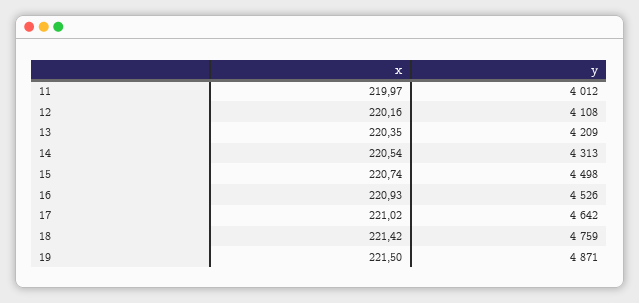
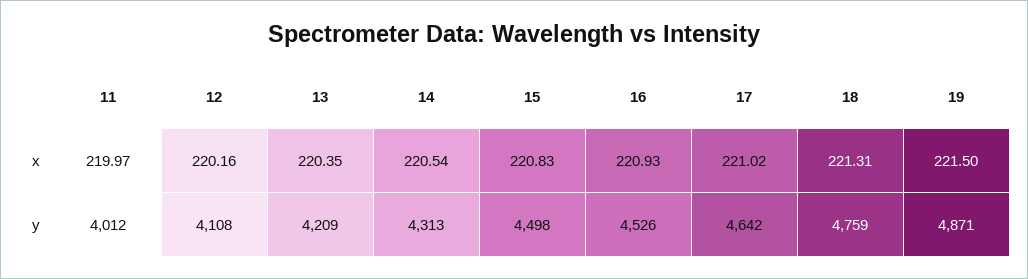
  {
    "x": {
      "11": 219.97,
      "12": 220.16,
      "13": 220.35,
      "14": 220.54,
-     "15": 220.74,
+     "15": 220.83,
      "16": 220.93,
      "17": 221.02,
-     "18": 221.42,
+     "18": 221.31,
      "19": 221.5
    },
    "y": {
      "11": 4012,
      "12": 4108,
      "13": 4209,
      "14": 4313,
      "15": 4498,
      "16": 4526,
      "17": 4642,
      "18": 4759,
      "19": 4871
    }
  }

